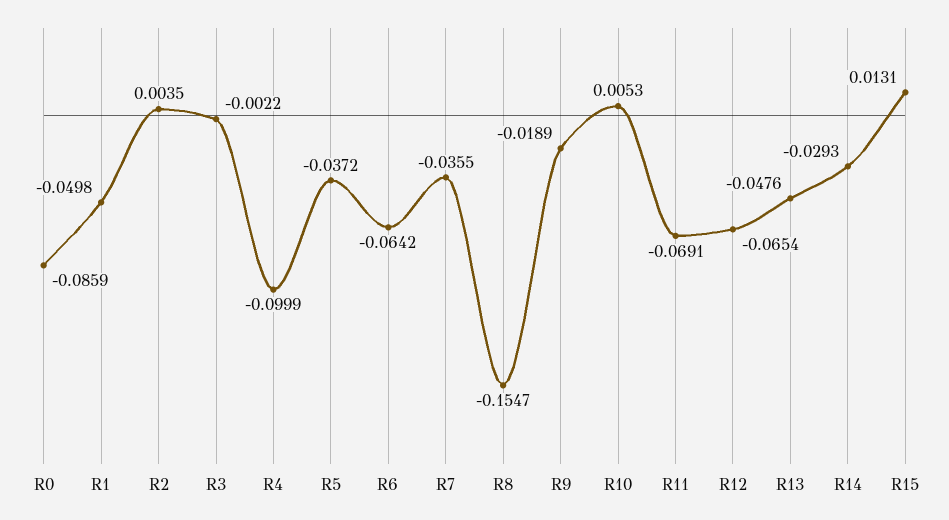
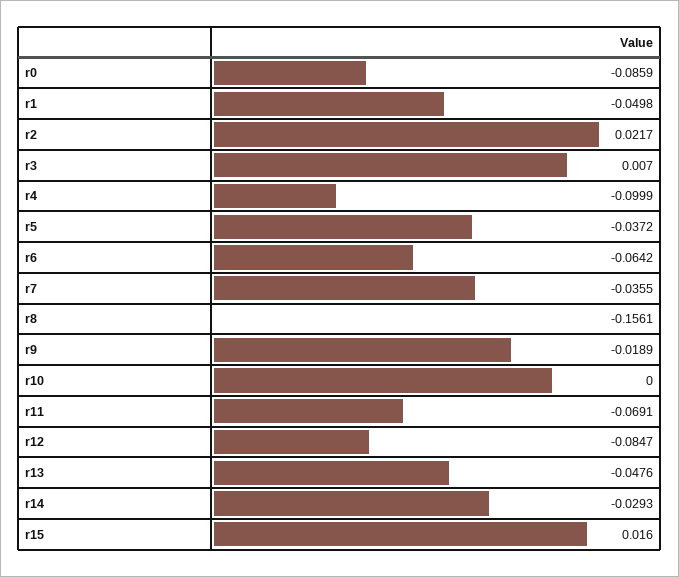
  {
    "R0": -0.0859,
    "R1": -0.0498,
-   "R2": 0.0035,
+   "R2": 0.0217,
-   "R3": -0.0022,
+   "R3": 0.007,
    "R4": -0.0999,
    "R5": -0.0372,
    "R6": -0.0642,
    "R7": -0.0355,
-   "R8": -0.1547,
+   "R8": -0.1561,
    "R9": -0.0189,
-   "R10": 0.0053,
+   "R10": 0,
    "R11": -0.0691,
-   "R12": -0.0654,
+   "R12": -0.0847,
    "R13": -0.0476,
    "R14": -0.0293,
-   "R15": 0.0131
+   "R15": 0.016
  }

